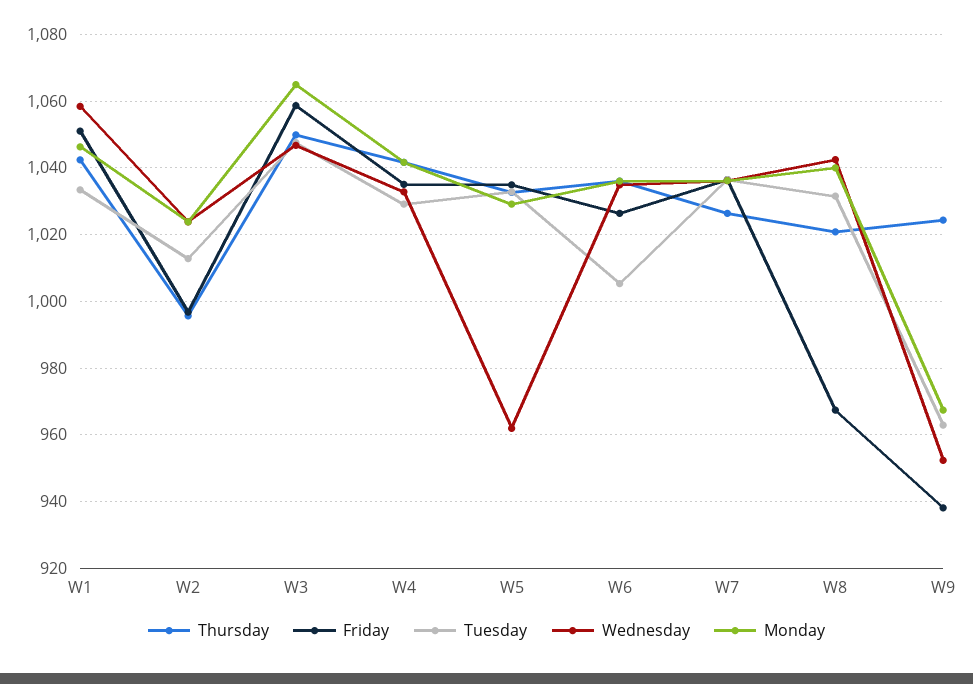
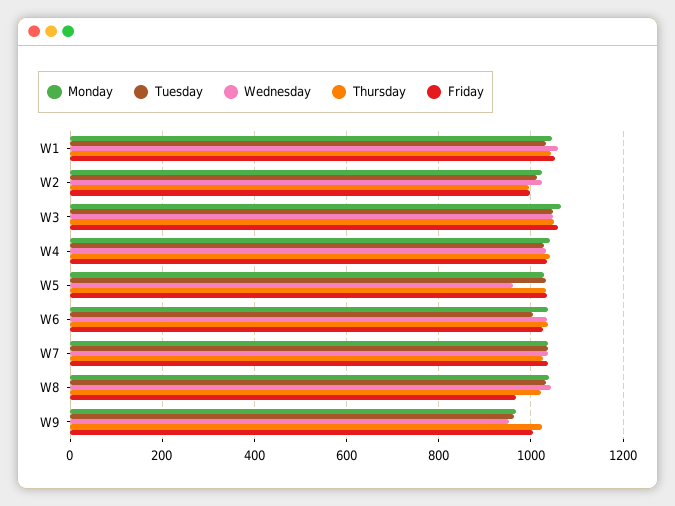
  {
    "Thursday": {
      "W1": 1042,
      "W2": 996,
      "W3": 1050,
      "W4": 1042,
      "W5": 1032,
      "W6": 1036,
      "W7": 1026,
      "W8": 1020,
      "W9": 1024
    },
    "Friday": {
      "W1": 1052,
      "W2": 996,
      "W3": 1058,
      "W4": 1036,
      "W5": 1034,
      "W6": 1026,
      "W7": 1036,
      "W8": 968,
-     "W9": 938
+     "W9": 1000
    },
    "Tuesday": {
      "W1": 1034,
      "W2": 1012,
      "W3": 1048,
      "W4": 1030,
      "W5": 1032,
      "W6": 1006,
      "W7": 1036,
      "W8": 1032,
      "W9": 962
    },
    "Wednesday": {
      "W1": 1058,
      "W2": 1024,
      "W3": 1046,
      "W4": 1032,
      "W5": 962,
      "W6": 1034,
      "W7": 1036,
      "W8": 1042,
      "W9": 952
    },
    "Monday": {
      "W1": 1046,
      "W2": 1024,
      "W3": 1064,
      "W4": 1042,
      "W5": 1030,
      "W6": 1036,
      "W7": 1036,
      "W8": 1040,
      "W9": 968
    }
  }

